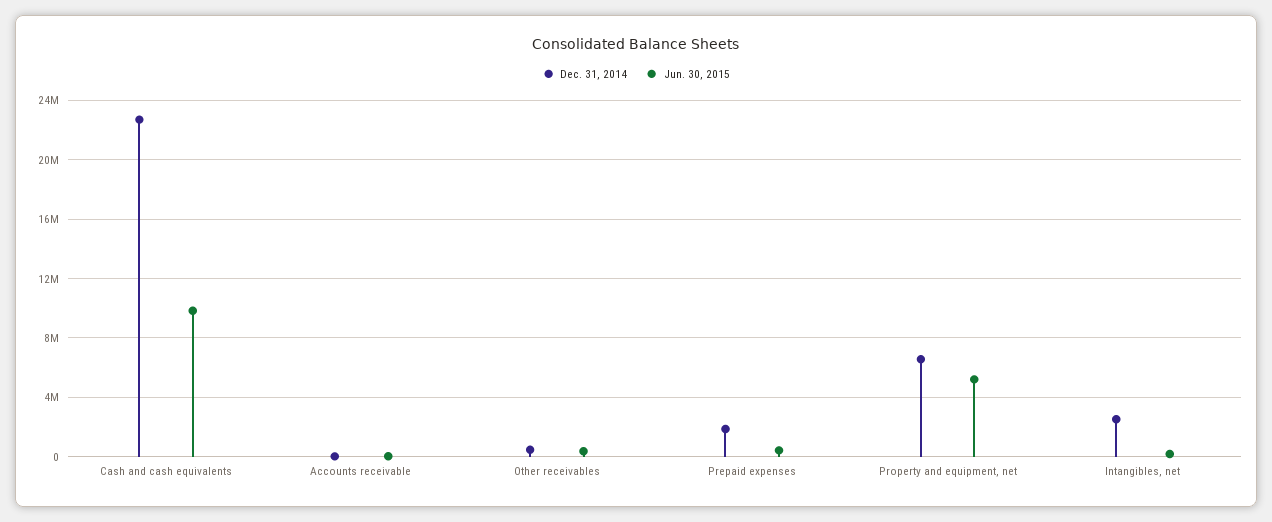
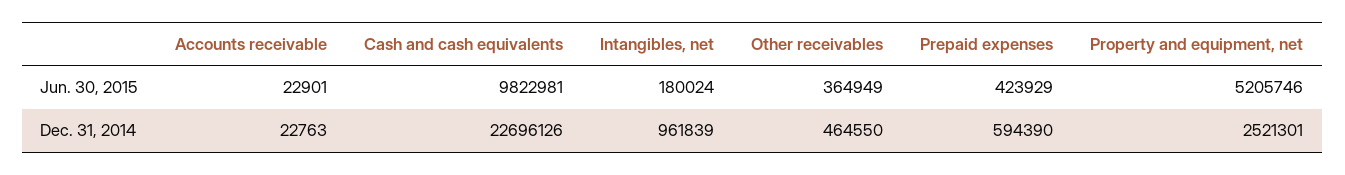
  {
    "Dec. 31, 2014": {
      "Cash and cash equivalents": 22696126,
      "Accounts receivable": 22763,
      "Other receivables": 464550,
-     "Prepaid expenses": 2000000,
+     "Prepaid expenses": 594390,
-     "Property and equipment, net": 6500000,
+     "Property and equipment, net": 2521301,
-     "Intangibles, net": 2500000
+     "Intangibles, net": 961839
    },
    "Jun. 30, 2015": {
      "Cash and cash equivalents": 9822981,
      "Accounts receivable": 22901,
      "Other receivables": 364949,
      "Prepaid expenses": 423929,
      "Property and equipment, net": 5205746,
      "Intangibles, net": 180024
    }
  }

